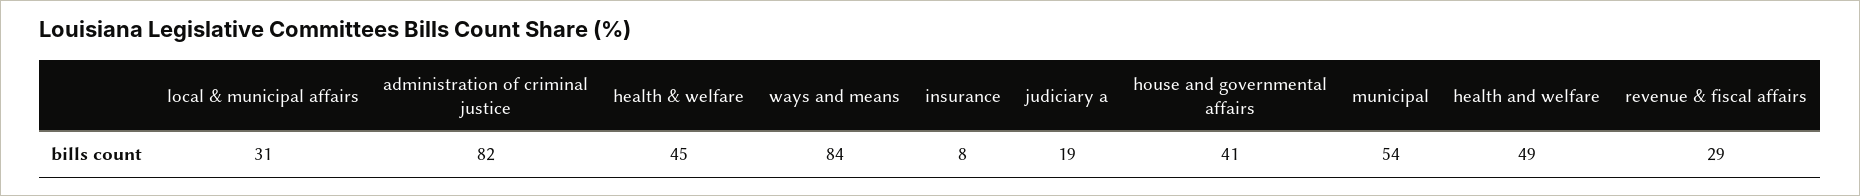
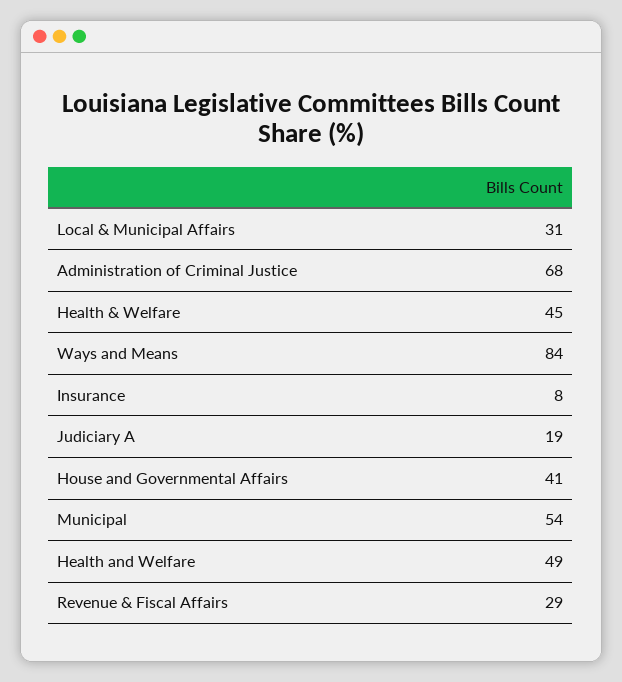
  {
    "local & municipal affairs": 31,
-   "administration of criminal justice": 82,
+   "administration of criminal justice": 68,
    "health & welfare": 45,
    "ways and means": 84,
    "insurance": 8,
    "judiciary a": 19,
    "house and governmental affairs": 41,
    "municipal": 54,
    "health and welfare": 49,
    "revenue & fiscal affairs": 29
  }

